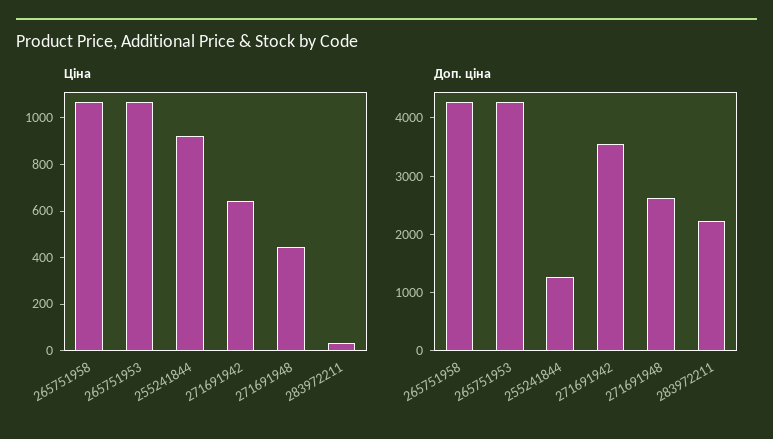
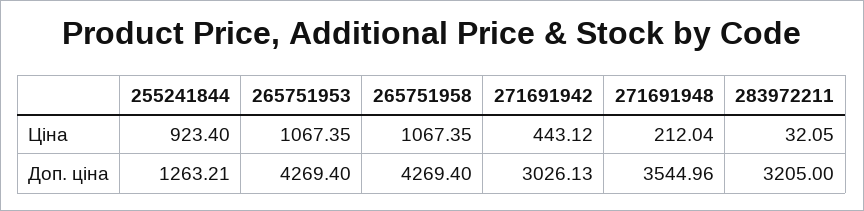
  {
    "Ціна": {
      "265751958": 1067.35,
      "265751953": 1067.35,
      "255241844": 923.4,
-     "271691942": 650,
+     "271691942": 443.12,
-     "271691948": 450,
+     "271691948": 212.04,
      "283972211": 32.05
    },
    "Доп. ціна": {
      "265751958": 4269.4,
      "265751953": 4269.4,
      "255241844": 1263.21,
-     "271691942": 3600,
+     "271691942": 3026.13,
-     "271691948": 2600,
+     "271691948": 3544.96,
-     "283972211": 2200
+     "283972211": 3205
    }
  }

